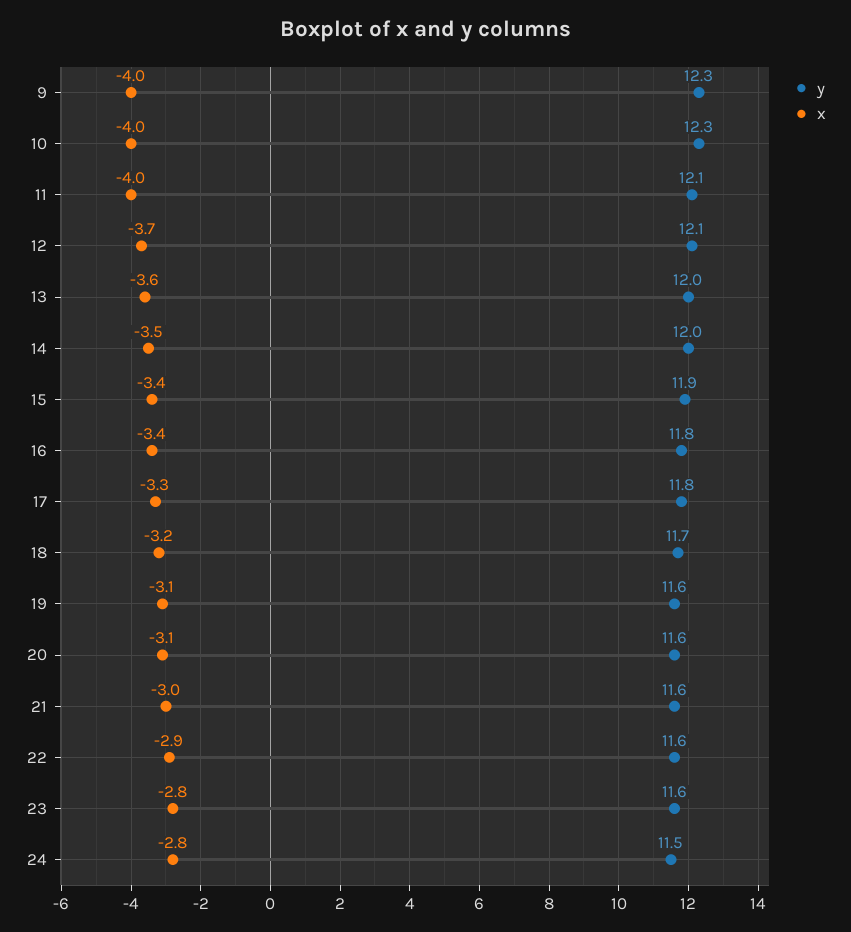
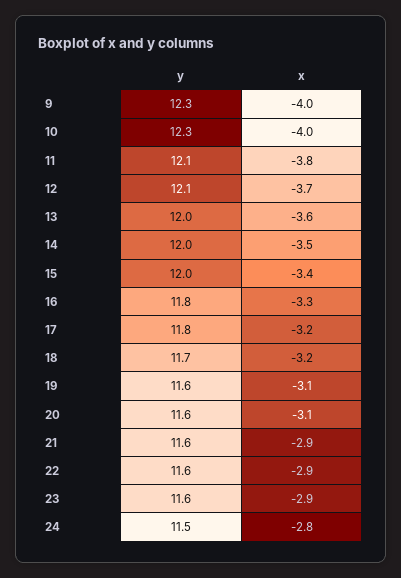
  {
    "y": {
      "9": 12.3,
      "10": 12.3,
      "11": 12.1,
      "12": 12.1,
      "13": 12,
      "14": 12,
-     "15": 11.9,
+     "15": 12,
      "16": 11.8,
      "17": 11.8,
      "18": 11.7,
      "19": 11.6,
      "20": 11.6,
      "21": 11.6,
      "22": 11.6,
      "23": 11.6,
      "24": 11.5
    },
    "x": {
      "9": -4,
      "10": -4,
-     "11": -4,
+     "11": -3.8,
      "12": -3.7,
      "13": -3.6,
      "14": -3.5,
      "15": -3.4,
-     "16": -3.4,
+     "16": -3.3,
-     "17": -3.3,
+     "17": -3.2,
      "18": -3.2,
      "19": -3.1,
      "20": -3.1,
-     "21": -3,
+     "21": -2.9,
      "22": -2.9,
-     "23": -2.8,
+     "23": -2.9,
      "24": -2.8
    }
  }

